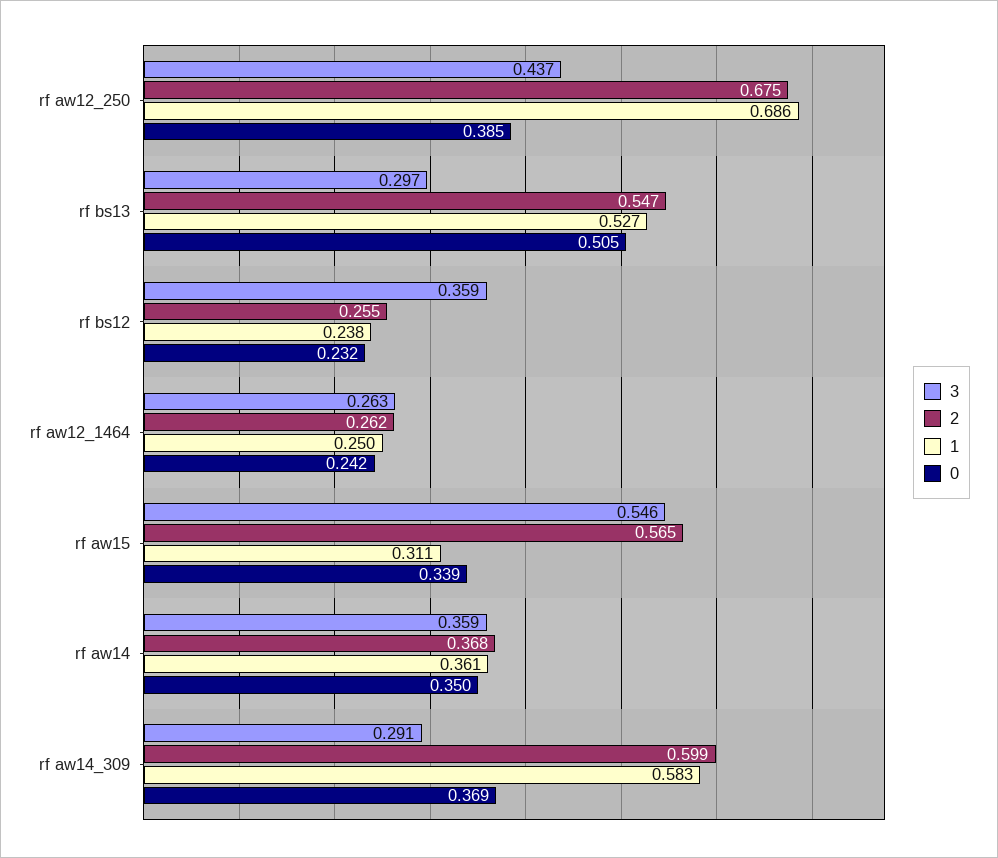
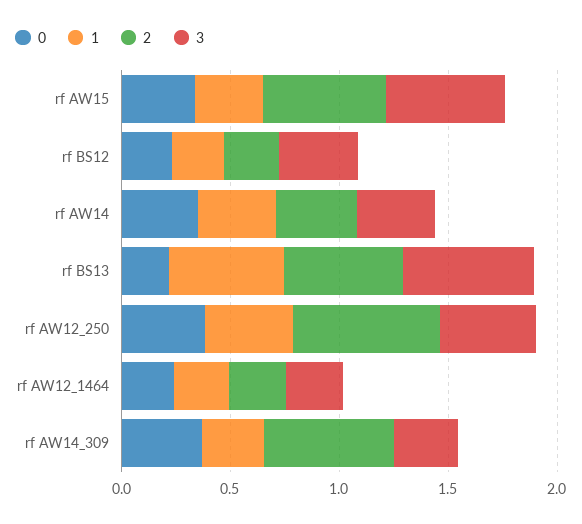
  {
    "3": {
      "rf aw12_250": 0.437,
-     "rf bs13": 0.297,
+     "rf bs13": 0.6,
      "rf bs12": 0.359,
      "rf aw12_1464": 0.263,
      "rf aw15": 0.546,
      "rf aw14": 0.359,
      "rf aw14_309": 0.291
    },
    "2": {
      "rf aw12_250": 0.675,
      "rf bs13": 0.547,
      "rf bs12": 0.255,
      "rf aw12_1464": 0.262,
      "rf aw15": 0.565,
      "rf aw14": 0.368,
      "rf aw14_309": 0.599
    },
    "1": {
-     "rf aw12_250": 0.686,
+     "rf aw12_250": 0.4,
      "rf bs13": 0.527,
      "rf bs12": 0.238,
      "rf aw12_1464": 0.25,
      "rf aw15": 0.311,
      "rf aw14": 0.361,
-     "rf aw14_309": 0.583
+     "rf aw14_309": 0.3
    },
    "0": {
      "rf aw12_250": 0.385,
-     "rf bs13": 0.505,
+     "rf bs13": 0.2,
      "rf bs12": 0.232,
      "rf aw12_1464": 0.242,
      "rf aw15": 0.339,
      "rf aw14": 0.35,
      "rf aw14_309": 0.369
    }
  }

